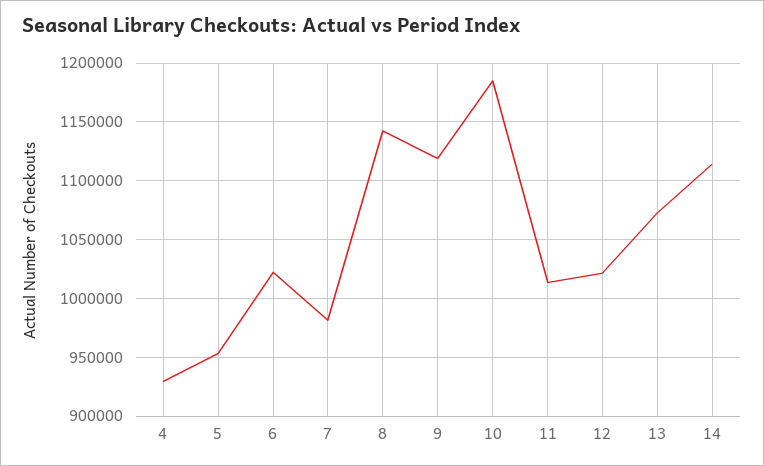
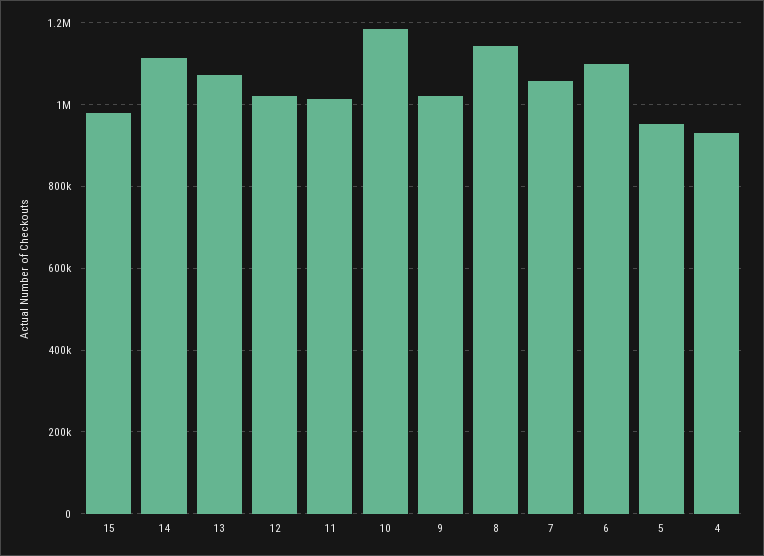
  {
    "4": 930000,
    "5": 950000,
-   "6": 1020000,
+   "6": 1100000,
-   "7": 980000,
+   "7": 1060000,
    "8": 1140000,
-   "9": 1120000,
+   "9": 1020000,
    "10": 1180000,
    "11": 1010000,
    "12": 1020000,
    "13": 1070000,
-   "14": 1110000
+   "14": 1110000,
+   "15": 980000
  }

